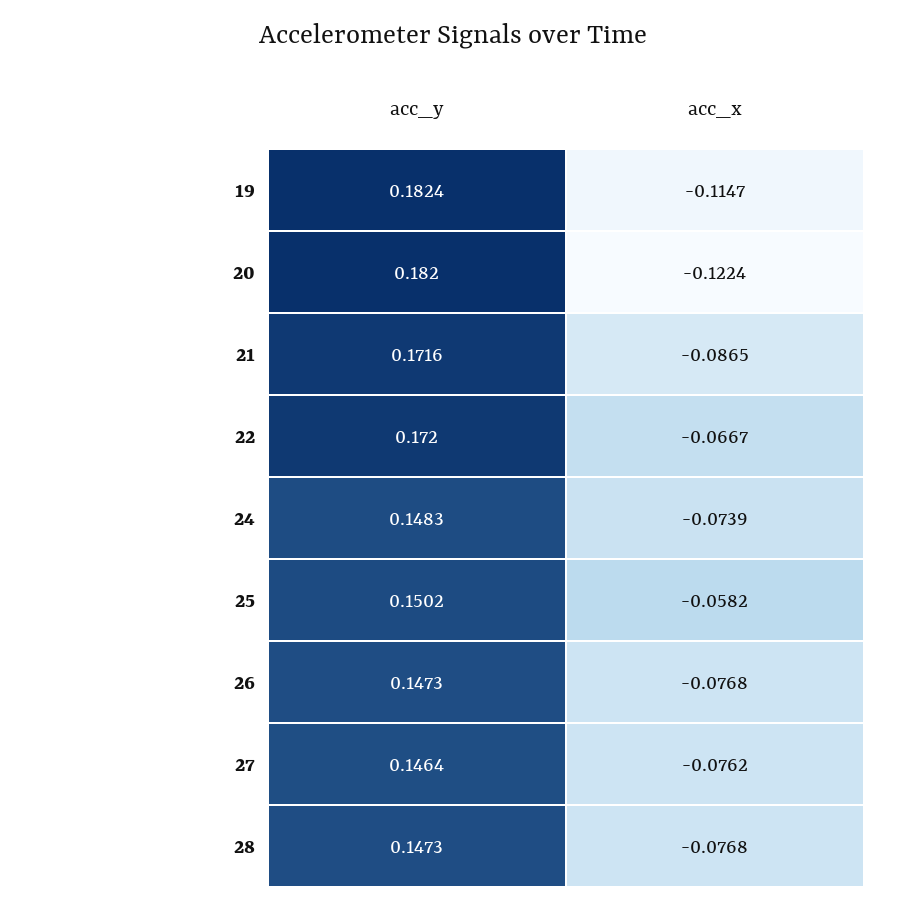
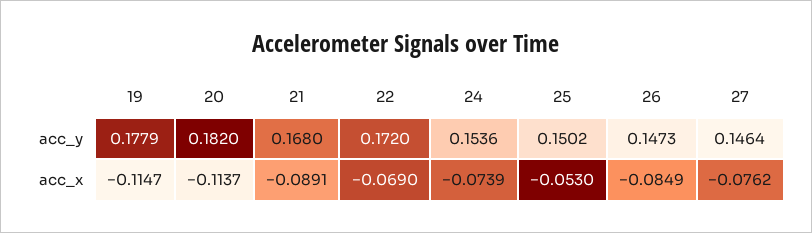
  {
    "acc_y": {
-     "19": 0.1824,
+     "19": 0.1779,
      "20": 0.182,
-     "21": 0.1716,
+     "21": 0.168,
      "22": 0.172,
-     "24": 0.1483,
+     "24": 0.1536,
      "25": 0.1502,
      "26": 0.1473,
-     "27": 0.1464,
+     "27": 0.1464
-     "28": 0.1473
    },
    "acc_x": {
      "19": -0.1147,
-     "20": -0.1224,
+     "20": -0.1137,
-     "21": -0.0865,
+     "21": -0.0891,
-     "22": -0.0667,
+     "22": -0.069,
      "24": -0.0739,
-     "25": -0.0582,
+     "25": -0.053,
-     "26": -0.0768,
+     "26": -0.0849,
-     "27": -0.0762,
+     "27": -0.0762
-     "28": -0.0768
    }
  }

